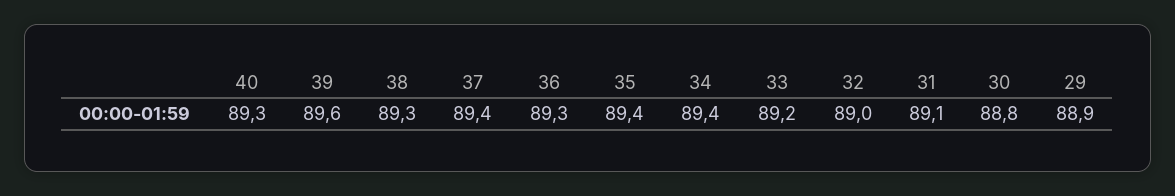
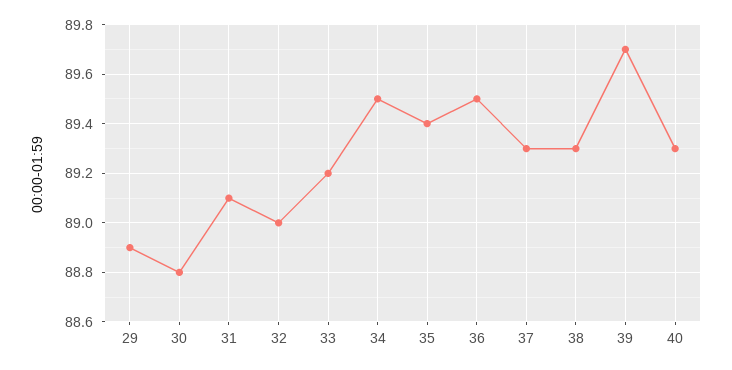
  {
    "40": 89.3,
-   "39": 89.6,
+   "39": 89.7,
    "38": 89.3,
-   "37": 89.4,
+   "37": 89.3,
-   "36": 89.3,
+   "36": 89.5,
    "35": 89.4,
-   "34": 89.4,
+   "34": 89.5,
    "33": 89.2,
    "32": 89,
    "31": 89.1,
    "30": 88.8,
    "29": 88.9
  }

